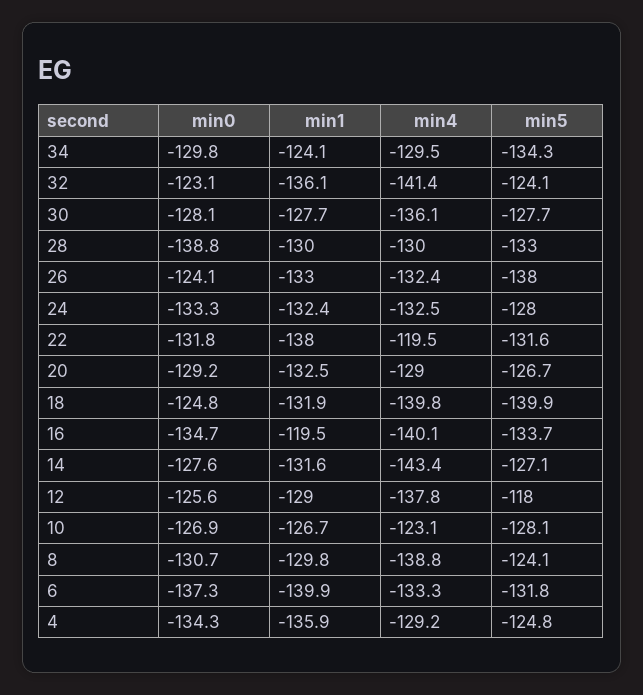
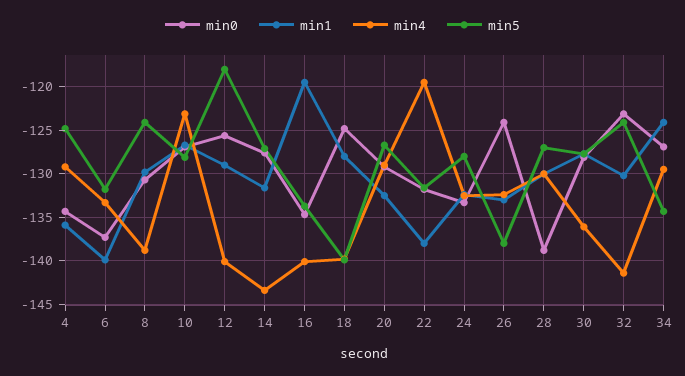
  {
    "min0": {
-     "34": -129.8,
+     "34": -127,
      "32": -123.1,
      "30": -128.1,
      "28": -138.8,
      "26": -124.1,
      "24": -133.3,
      "22": -131.8,
      "20": -129.2,
      "18": -124.8,
      "16": -134.7,
      "14": -127.6,
      "12": -125.6,
      "10": -126.9,
      "8": -130.7,
      "6": -137.3,
      "4": -134.3
    },
    "min1": {
      "34": -124.1,
-     "32": -136.1,
+     "32": -130,
      "30": -127.7,
      "28": -130,
      "26": -133,
      "24": -132.4,
      "22": -138,
      "20": -132.5,
-     "18": -131.9,
+     "18": -128,
      "16": -119.5,
      "14": -131.6,
      "12": -129,
      "10": -126.7,
      "8": -129.8,
      "6": -139.9,
      "4": -135.9
    },
    "min4": {
      "34": -129.5,
      "32": -141.4,
      "30": -136.1,
      "28": -130,
      "26": -132.4,
      "24": -132.5,
      "22": -119.5,
      "20": -129,
      "18": -139.8,
      "16": -140.1,
      "14": -143.4,
-     "12": -137.8,
+     "12": -140,
      "10": -123.1,
      "8": -138.8,
      "6": -133.3,
      "4": -129.2
    },
    "min5": {
      "34": -134.3,
      "32": -124.1,
      "30": -127.7,
-     "28": -133,
+     "28": -127,
      "26": -138,
      "24": -128,
      "22": -131.6,
      "20": -126.7,
      "18": -139.9,
      "16": -133.7,
      "14": -127.1,
      "12": -118,
      "10": -128.1,
      "8": -124.1,
      "6": -131.8,
      "4": -124.8
    }
  }

